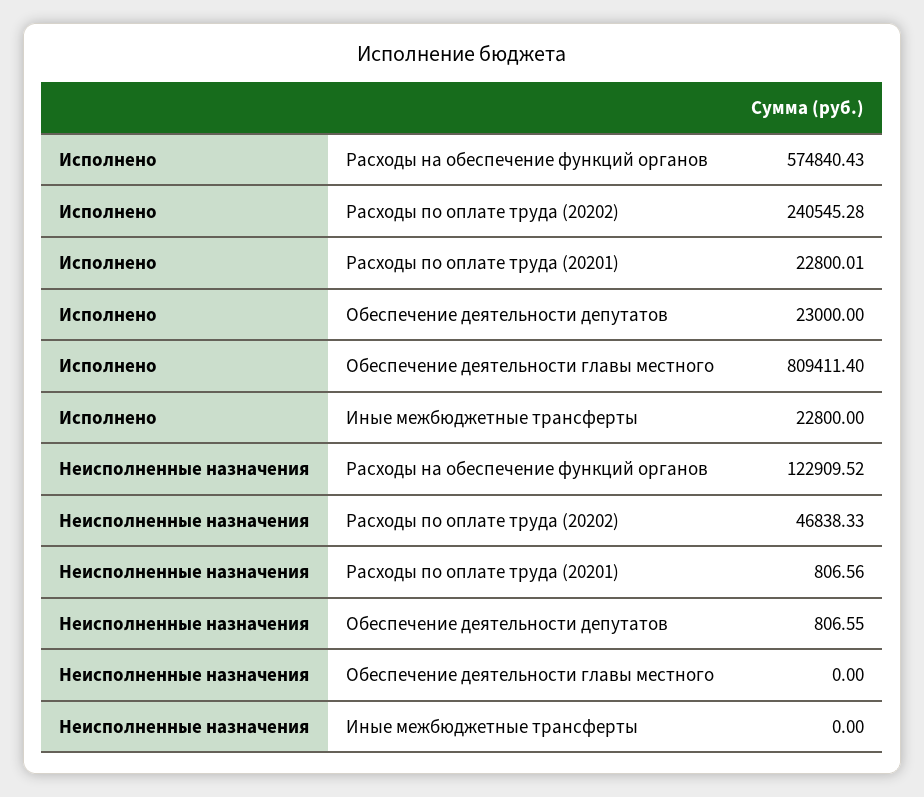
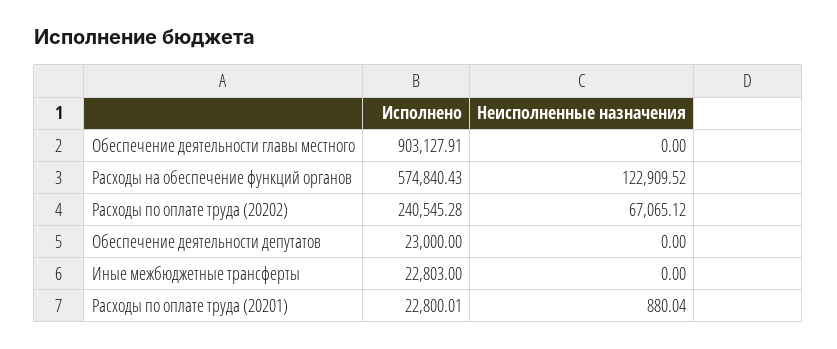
  {
    "Исполнено": {
      "Расходы на обеспечение функций органов": 574840.43,
      "Расходы по оплате труда (20202)": 240545.28,
      "Расходы по оплате труда (20201)": 22800.01,
      "Обеспечение деятельности депутатов": 23000,
-     "Обеспечение деятельности главы местного": 809411.4,
+     "Обеспечение деятельности главы местного": 903127.91,
-     "Иные межбюджетные трансферты": 22800
+     "Иные межбюджетные трансферты": 22803
    },
    "Неисполненные назначения": {
      "Расходы на обеспечение функций органов": 122909.52,
-     "Расходы по оплате труда (20202)": 46838.33,
+     "Расходы по оплате труда (20202)": 67065.12,
-     "Расходы по оплате труда (20201)": 806.56,
+     "Расходы по оплате труда (20201)": 880.04,
-     "Обеспечение деятельности депутатов": 806.55,
+     "Обеспечение деятельности депутатов": 0,
      "Обеспечение деятельности главы местного": 0,
      "Иные межбюджетные трансферты": 0
    }
  }

